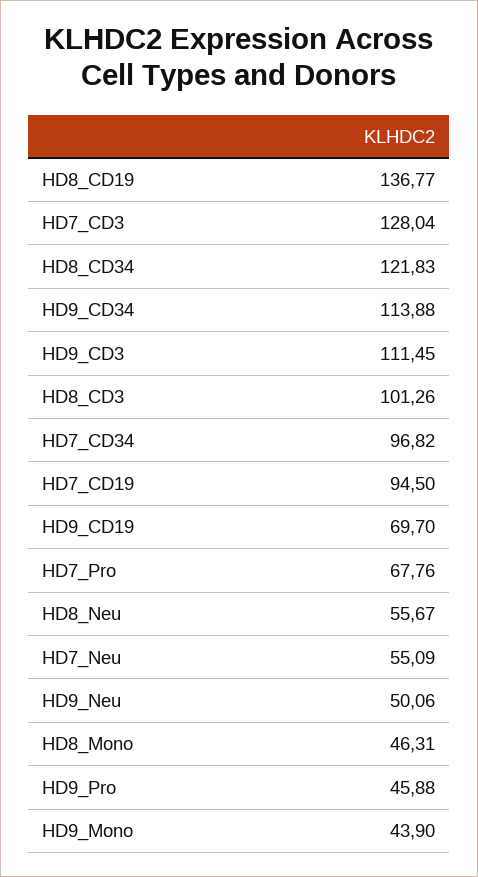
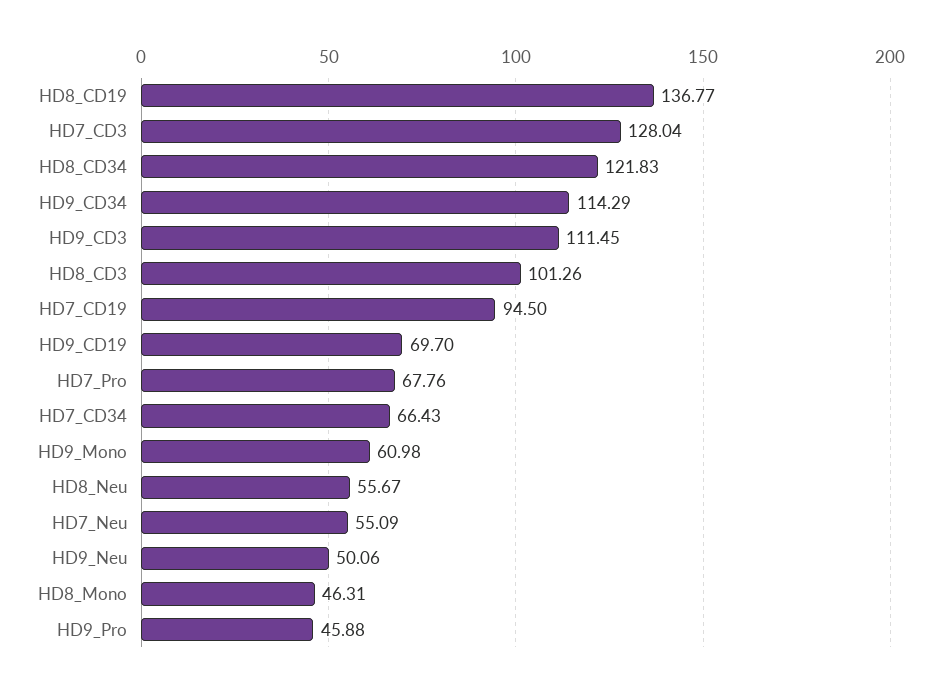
  {
    "HD8_CD19": 136.77,
    "HD7_CD3": 128.04,
    "HD8_CD34": 121.83,
-   "HD9_CD34": 113.88,
+   "HD9_CD34": 114.29,
    "HD9_CD3": 111.45,
    "HD8_CD3": 101.26,
-   "HD7_CD34": 96.82,
+   "HD7_CD34": 66.43,
    "HD7_CD19": 94.5,
    "HD9_CD19": 69.7,
    "HD7_Pro": 67.76,
    "HD8_Neu": 55.67,
    "HD7_Neu": 55.09,
    "HD9_Neu": 50.06,
    "HD8_Mono": 46.31,
    "HD9_Pro": 45.88,
-   "HD9_Mono": 43.9
+   "HD9_Mono": 60.98
  }

